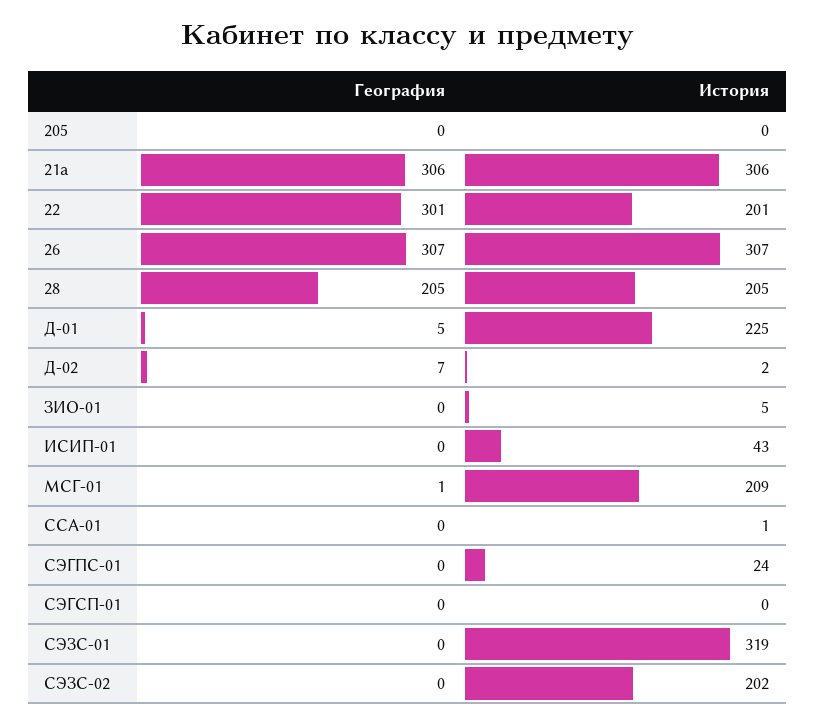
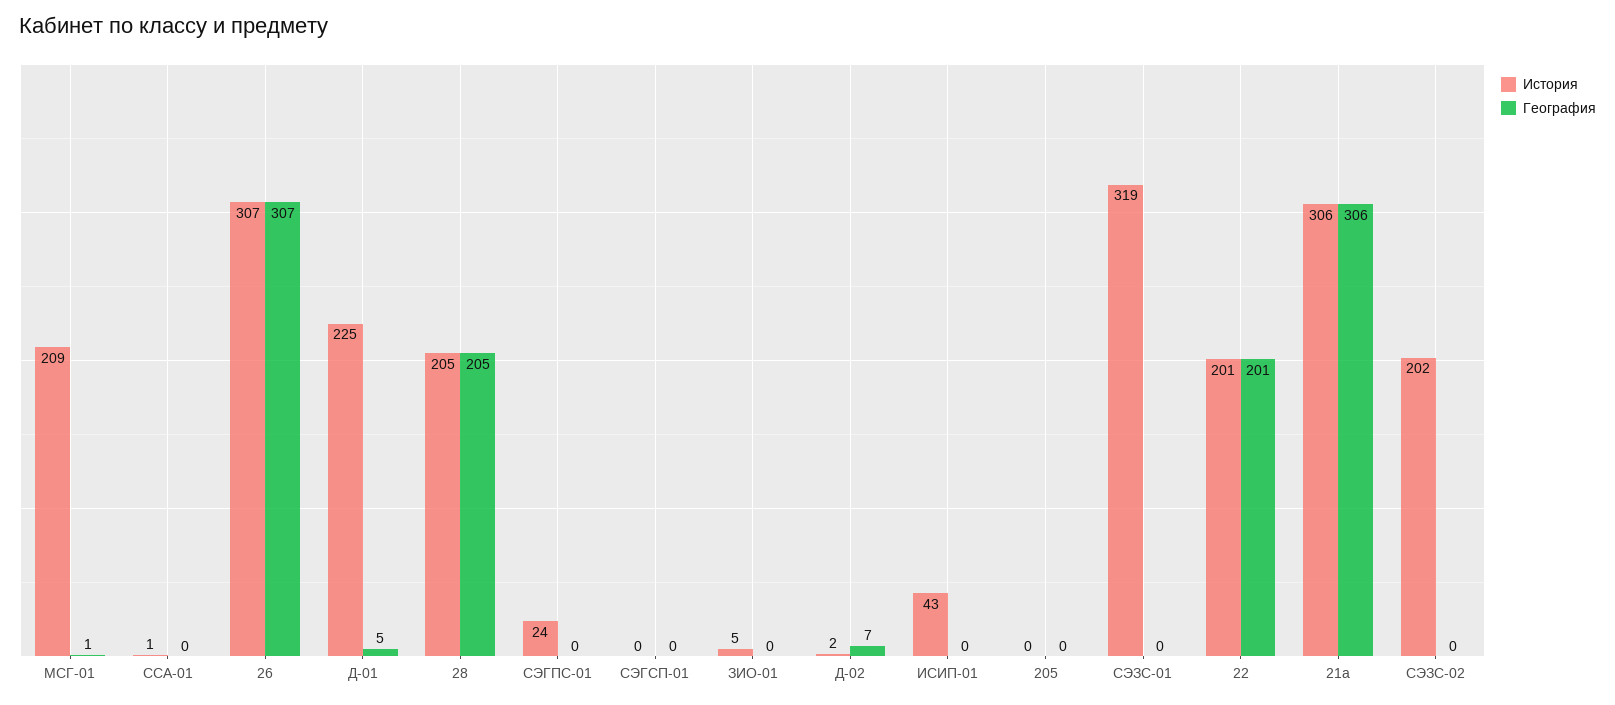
  {
    "География": {
      "205": 0,
      "21а": 306,
-     "22": 301,
+     "22": 201,
      "26": 307,
      "28": 205,
      "Д-01": 5,
      "Д-02": 7,
      "ЗИО-01": 0,
      "ИСИП-01": 0,
      "МСГ-01": 1,
      "ССА-01": 0,
      "СЭГПС-01": 0,
      "СЭГСП-01": 0,
      "СЭЗС-01": 0,
      "СЭЗС-02": 0
    },
    "История": {
      "205": 0,
      "21а": 306,
      "22": 201,
      "26": 307,
      "28": 205,
      "Д-01": 225,
      "Д-02": 2,
      "ЗИО-01": 5,
      "ИСИП-01": 43,
      "МСГ-01": 209,
      "ССА-01": 1,
      "СЭГПС-01": 24,
      "СЭГСП-01": 0,
      "СЭЗС-01": 319,
      "СЭЗС-02": 202
    }
  }

